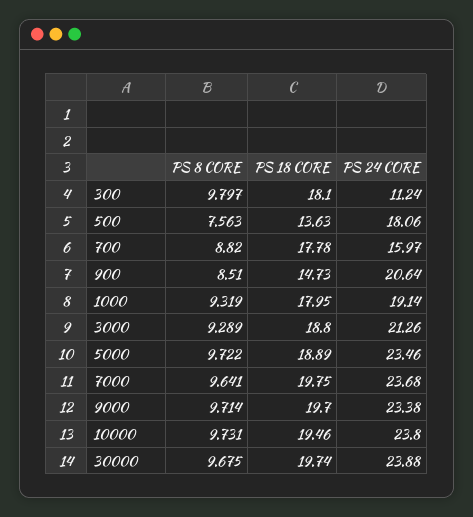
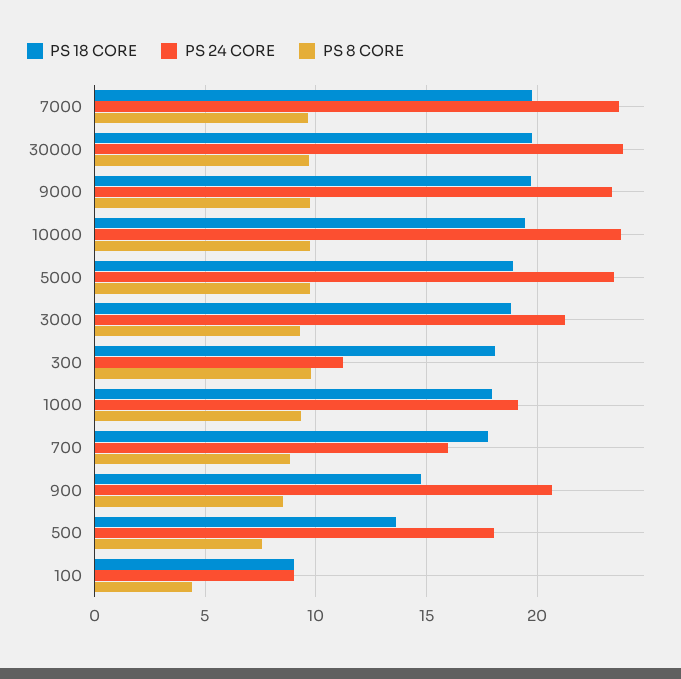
  {
    "PS 8 CORE": {
      "300": 9.797,
      "500": 7.563,
      "700": 8.82,
      "900": 8.51,
      "1000": 9.319,
      "3000": 9.289,
      "5000": 9.722,
      "7000": 9.641,
      "9000": 9.714,
      "10000": 9.731,
-     "30000": 9.675
+     "30000": 9.675,
+     "100": 4.5
    },
    "PS 18 CORE": {
      "300": 18.1,
      "500": 13.63,
      "700": 17.78,
      "900": 14.73,
      "1000": 17.95,
      "3000": 18.8,
      "5000": 18.89,
      "7000": 19.75,
      "9000": 19.7,
      "10000": 19.46,
-     "30000": 19.74
+     "30000": 19.74,
+     "100": 9
    },
    "PS 24 CORE": {
      "300": 11.24,
      "500": 18.06,
      "700": 15.97,
      "900": 20.64,
      "1000": 19.14,
      "3000": 21.26,
      "5000": 23.46,
      "7000": 23.68,
      "9000": 23.38,
      "10000": 23.8,
-     "30000": 23.88
+     "30000": 23.88,
+     "100": 9
    }
  }

